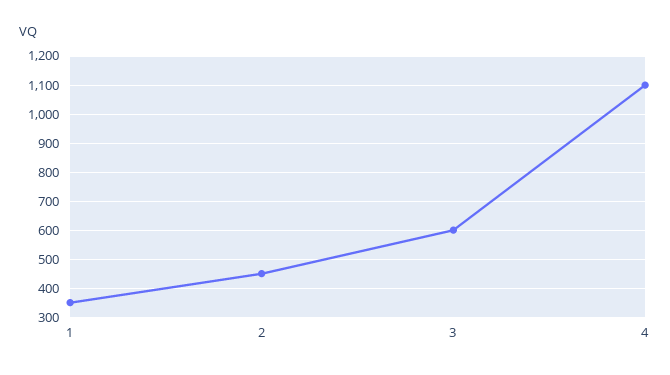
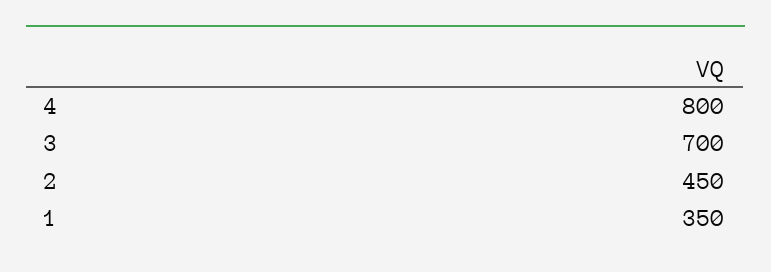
  {
    "1": 350,
    "2": 450,
-   "3": 600,
+   "3": 700,
-   "4": 1100
+   "4": 800
  }

